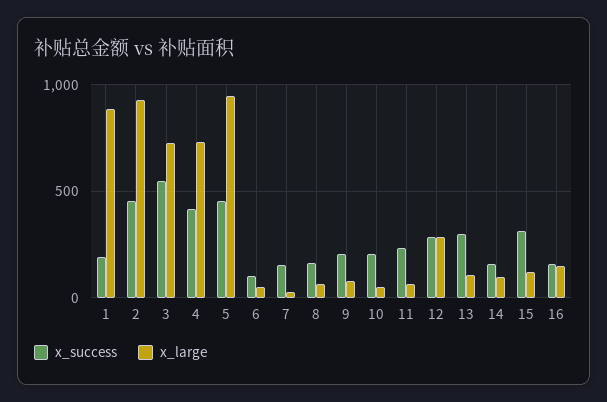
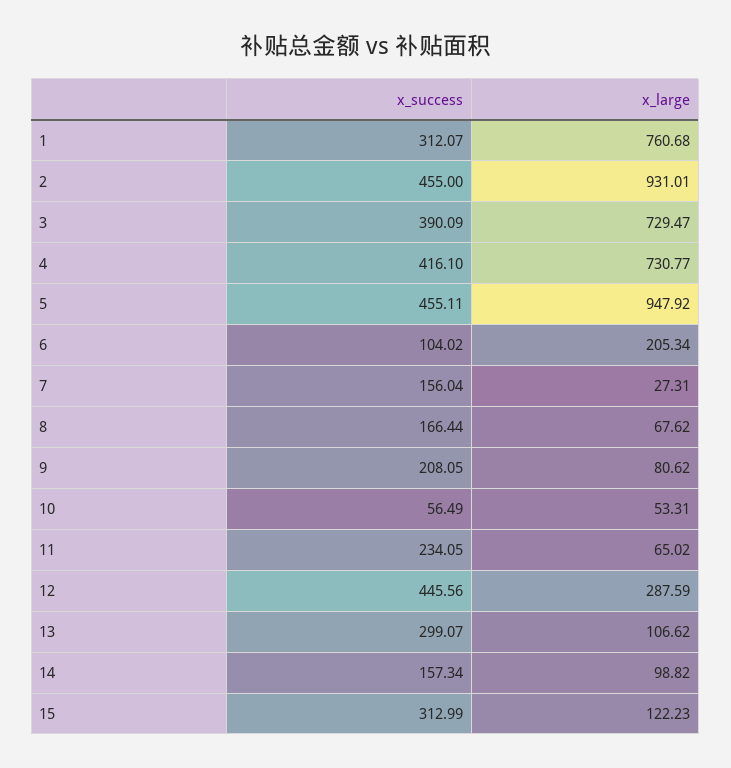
  {
    "x_success": {
-     "1": 200,
+     "1": 312.07,
      "2": 455,
-     "3": 550,
+     "3": 390.09,
      "4": 416.1,
      "5": 455.11,
      "6": 104.02,
      "7": 156.04,
      "8": 166.44,
      "9": 208.05,
-     "10": 200,
+     "10": 56.49,
      "11": 234.05,
-     "12": 300,
+     "12": 445.56,
      "13": 299.07,
      "14": 157.34,
-     "15": 312.99,
+     "15": 312.99
-     "16": 150
    },
    "x_large": {
-     "1": 900,
+     "1": 760.68,
      "2": 931.01,
      "3": 729.47,
      "4": 730.77,
      "5": 947.92,
-     "6": 50,
+     "6": 205.34,
      "7": 27.31,
      "8": 67.62,
      "9": 80.62,
      "10": 53.31,
      "11": 65.02,
      "12": 287.59,
      "13": 106.62,
      "14": 98.82,
-     "15": 122.23,
+     "15": 122.23
-     "16": 150
    }
  }

